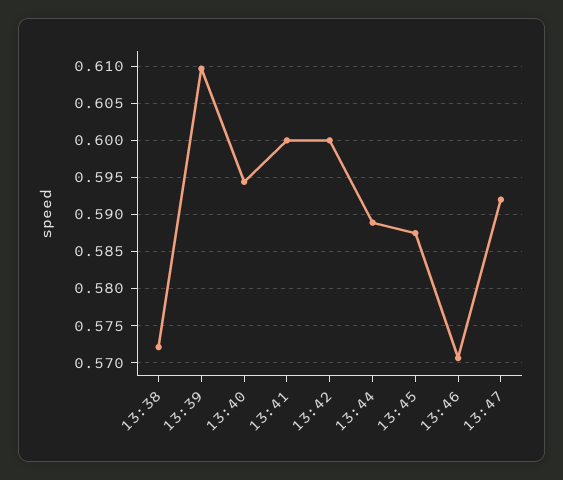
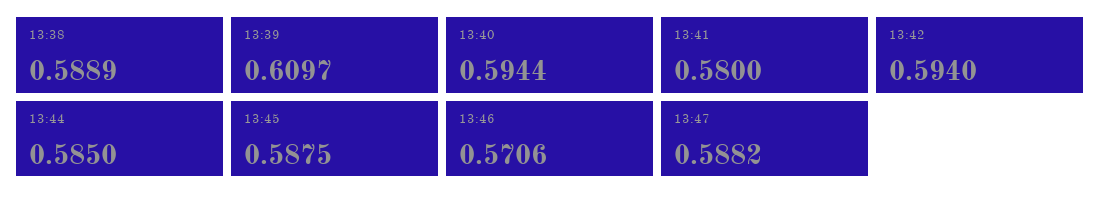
  {
-   "13:38": 0.572,
+   "13:38": 0.5889,
    "13:39": 0.6097,
    "13:40": 0.5944,
-   "13:41": 0.6,
+   "13:41": 0.58,
-   "13:42": 0.6,
+   "13:42": 0.594,
-   "13:44": 0.589,
+   "13:44": 0.585,
    "13:45": 0.5875,
    "13:46": 0.5706,
-   "13:47": 0.592
+   "13:47": 0.5882
  }

